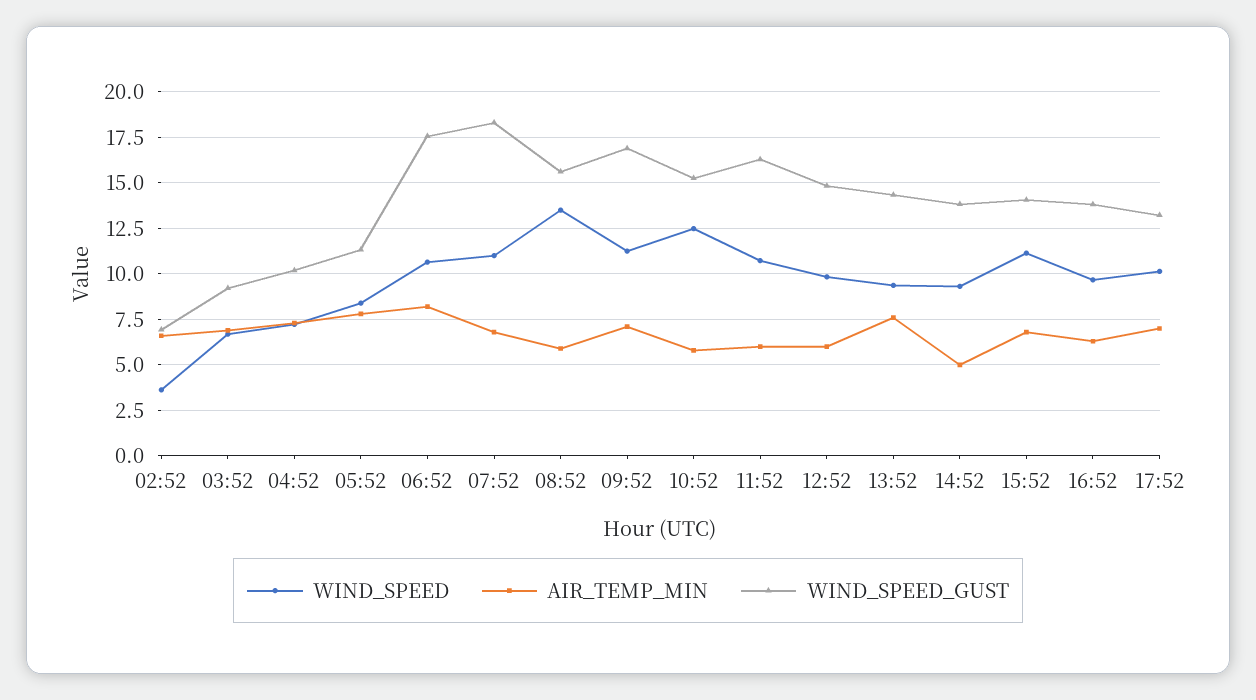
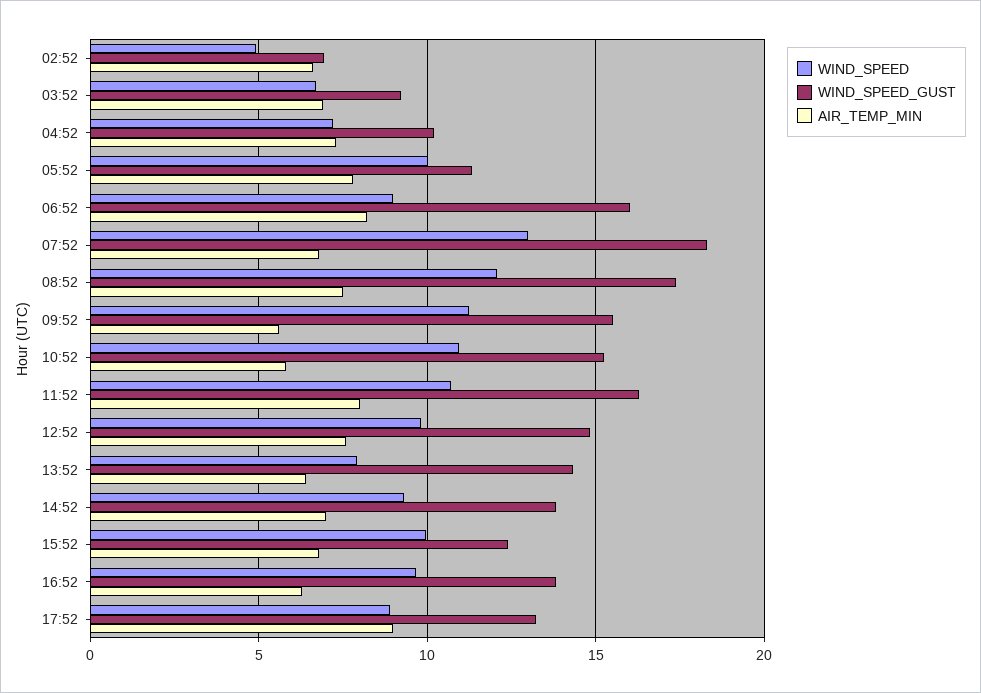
  {
    "WIND_SPEED": {
-     "02:52": 3.5,
+     "02:52": 5,
      "03:52": 6.5,
      "04:52": 7,
-     "05:52": 8.5,
+     "05:52": 10,
-     "06:52": 10.5,
+     "06:52": 9,
-     "07:52": 11,
+     "07:52": 13,
-     "08:52": 13.5,
+     "08:52": 12,
      "09:52": 11.5,
-     "10:52": 12.5,
+     "10:52": 11,
      "11:52": 10.5,
      "12:52": 10,
-     "13:52": 9.5,
+     "13:52": 8,
      "14:52": 9.5,
-     "15:52": 11,
+     "15:52": 10,
      "16:52": 9.5,
-     "17:52": 10
+     "17:52": 9
    },
    "AIR_TEMP_MIN": {
      "02:52": 6.5,
      "03:52": 7,
      "04:52": 7.5,
      "05:52": 8,
      "06:52": 8,
      "07:52": 7,
-     "08:52": 6,
+     "08:52": 7.5,
-     "09:52": 7,
+     "09:52": 5.5,
      "10:52": 6,
-     "11:52": 6,
+     "11:52": 8,
-     "12:52": 6,
+     "12:52": 7.5,
-     "13:52": 7.5,
+     "13:52": 6.5,
-     "14:52": 5,
+     "14:52": 7,
      "15:52": 7,
      "16:52": 6.5,
-     "17:52": 7
+     "17:52": 9
    },
    "WIND_SPEED_GUST": {
      "02:52": 7,
      "03:52": 9,
      "04:52": 10,
      "05:52": 11.5,
-     "06:52": 17.5,
+     "06:52": 16,
      "07:52": 18.5,
-     "08:52": 15.5,
+     "08:52": 17.5,
-     "09:52": 17,
+     "09:52": 15.5,
      "10:52": 15.5,
      "11:52": 16.5,
      "12:52": 15,
      "13:52": 14.5,
      "14:52": 14,
-     "15:52": 14,
+     "15:52": 12.5,
      "16:52": 14,
      "17:52": 13
    }
  }

